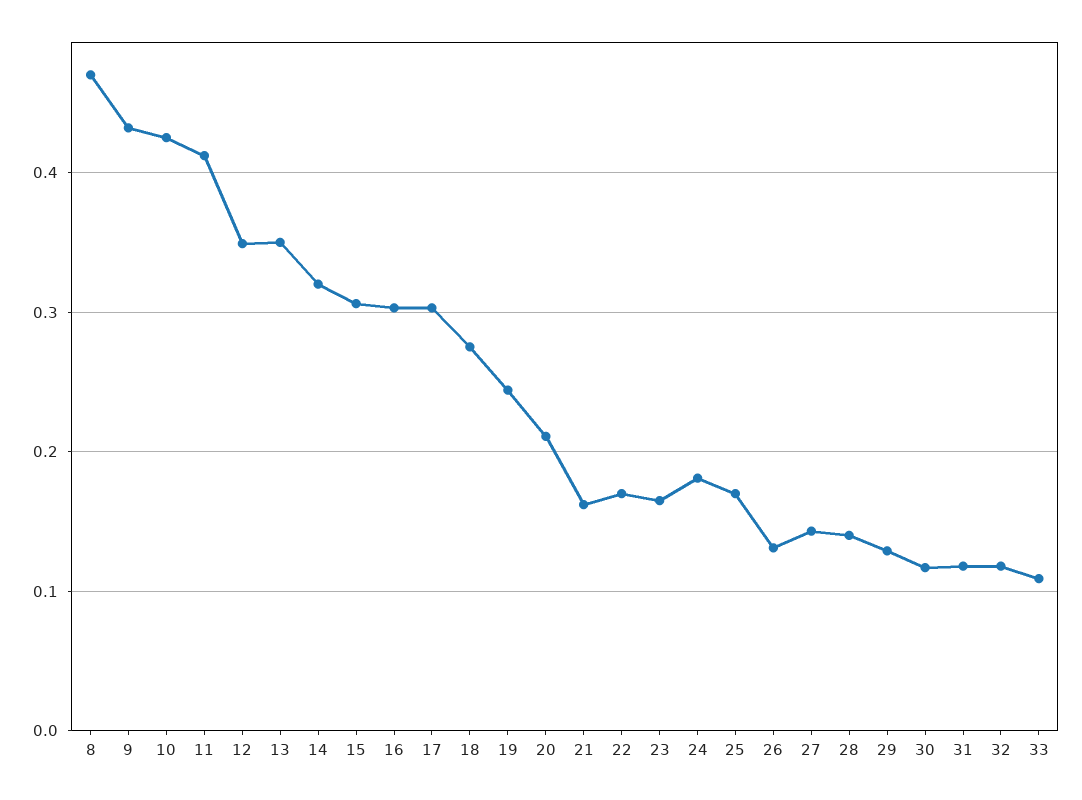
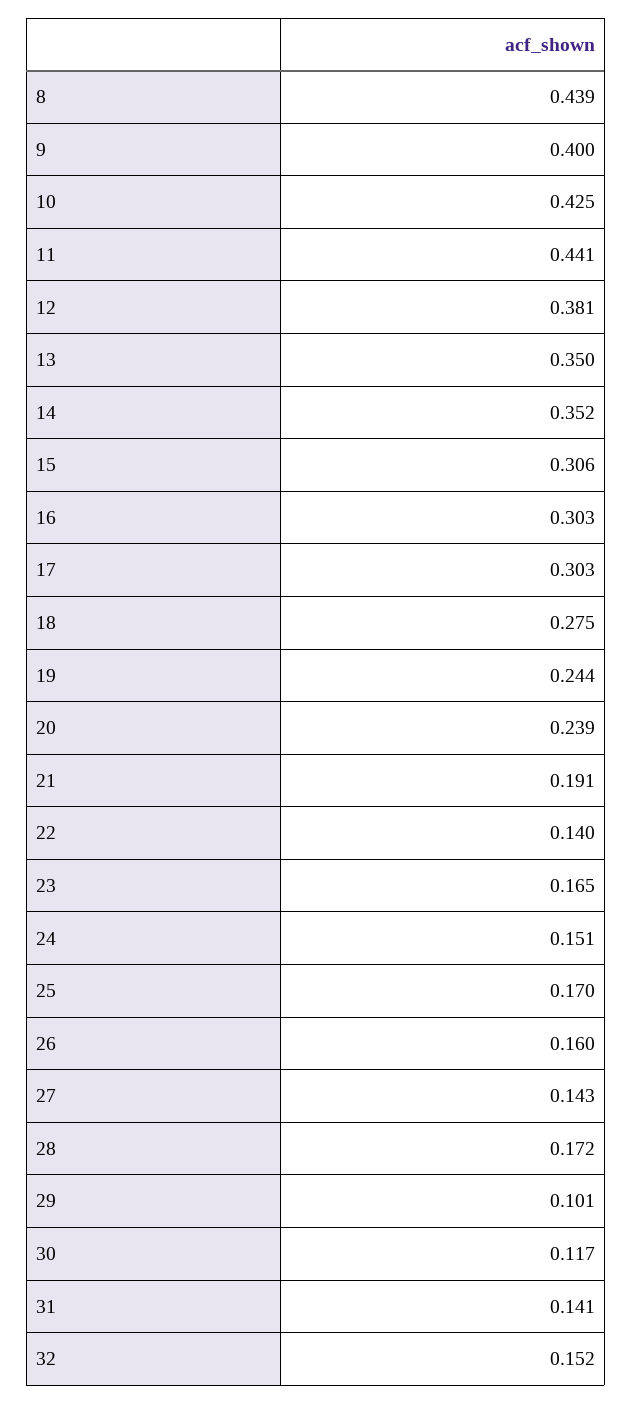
  {
-   "8": 0.47,
+   "8": 0.439,
-   "9": 0.43,
+   "9": 0.4,
    "10": 0.425,
-   "11": 0.41,
+   "11": 0.441,
-   "12": 0.35,
+   "12": 0.381,
    "13": 0.35,
-   "14": 0.32,
+   "14": 0.352,
    "15": 0.306,
    "16": 0.303,
    "17": 0.303,
    "18": 0.275,
    "19": 0.244,
-   "20": 0.21,
+   "20": 0.239,
-   "21": 0.16,
+   "21": 0.191,
-   "22": 0.17,
+   "22": 0.14,
    "23": 0.165,
-   "24": 0.18,
+   "24": 0.151,
    "25": 0.17,
-   "26": 0.13,
+   "26": 0.16,
    "27": 0.143,
-   "28": 0.14,
+   "28": 0.172,
-   "29": 0.13,
+   "29": 0.101,
    "30": 0.117,
-   "31": 0.12,
+   "31": 0.141,
-   "32": 0.12,
+   "32": 0.152
-   "33": 0.11
  }

